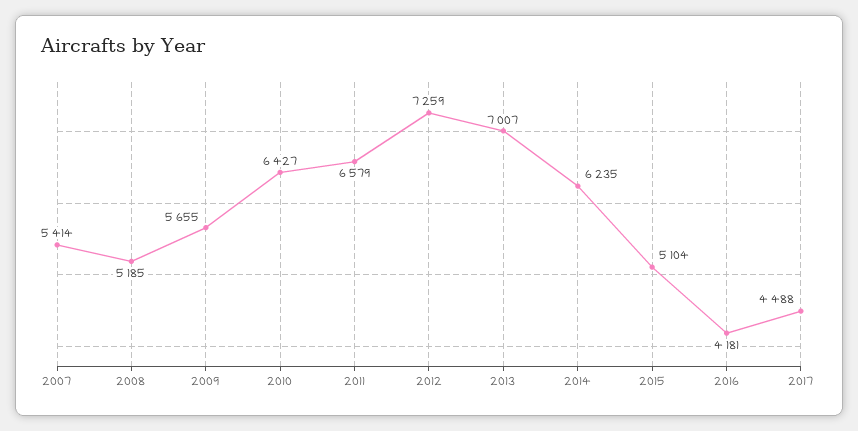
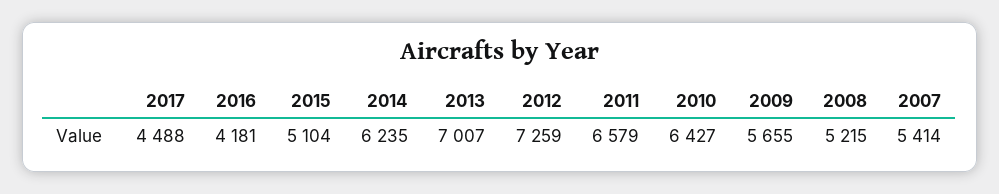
  {
    "2007": 5414,
-   "2008": 5185,
+   "2008": 5215,
    "2009": 5655,
    "2010": 6427,
    "2011": 6579,
    "2012": 7259,
    "2013": 7007,
    "2014": 6235,
    "2015": 5104,
    "2016": 4181,
    "2017": 4488
  }

